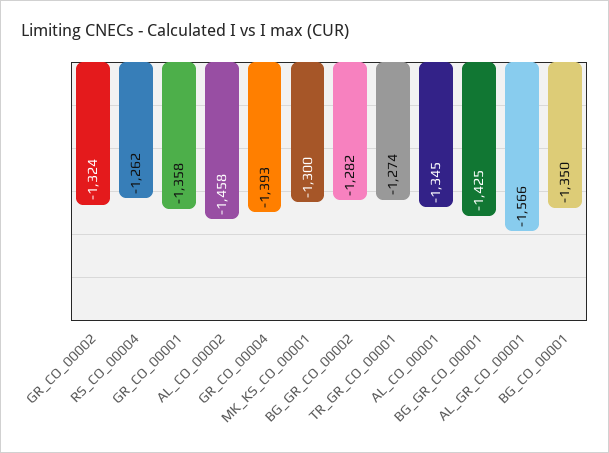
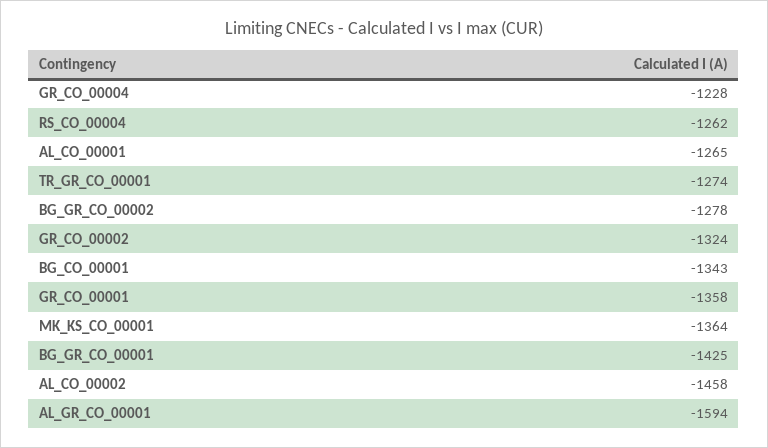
  {
    "GR_CO_00002": -1324,
    "RS_CO_00004": -1262,
    "GR_CO_00001": -1358,
    "AL_CO_00002": -1458,
-   "GR_CO_00004": -1393,
+   "GR_CO_00004": -1228,
-   "MK_KS_CO_00001": -1300,
+   "MK_KS_CO_00001": -1364,
-   "BG_GR_CO_00002": -1282,
+   "BG_GR_CO_00002": -1278,
    "TR_GR_CO_00001": -1274,
-   "AL_CO_00001": -1345,
+   "AL_CO_00001": -1265,
    "BG_GR_CO_00001": -1425,
-   "AL_GR_CO_00001": -1566,
+   "AL_GR_CO_00001": -1594,
-   "BG_CO_00001": -1350
+   "BG_CO_00001": -1343
  }

